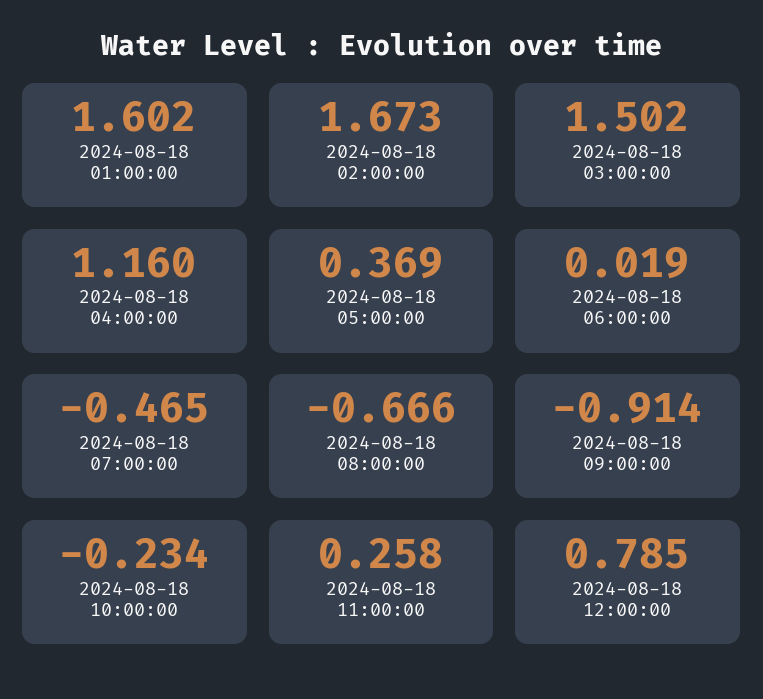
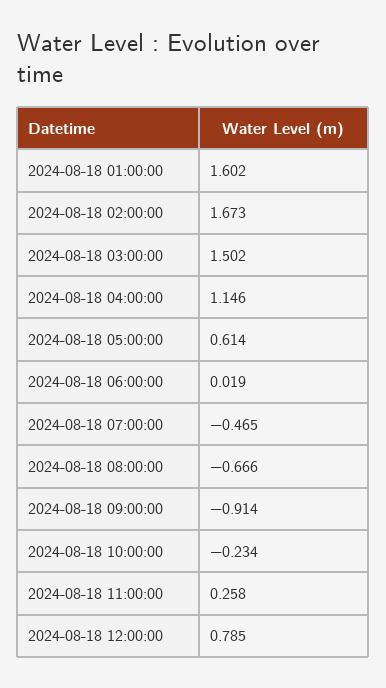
  {
    "2024-08-18 01:00:00": 1.602,
    "2024-08-18 02:00:00": 1.673,
    "2024-08-18 03:00:00": 1.502,
-   "2024-08-18 04:00:00": 1.16,
+   "2024-08-18 04:00:00": 1.146,
-   "2024-08-18 05:00:00": 0.369,
+   "2024-08-18 05:00:00": 0.614,
    "2024-08-18 06:00:00": 0.019,
    "2024-08-18 07:00:00": -0.465,
    "2024-08-18 08:00:00": -0.666,
    "2024-08-18 09:00:00": -0.914,
    "2024-08-18 10:00:00": -0.234,
    "2024-08-18 11:00:00": 0.258,
    "2024-08-18 12:00:00": 0.785
  }

